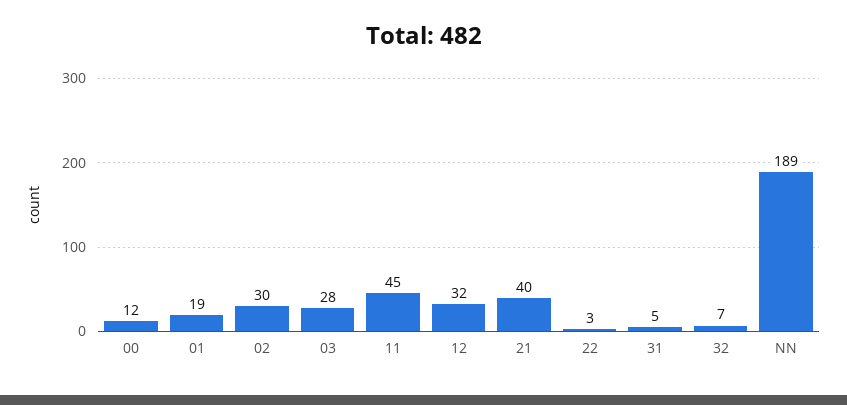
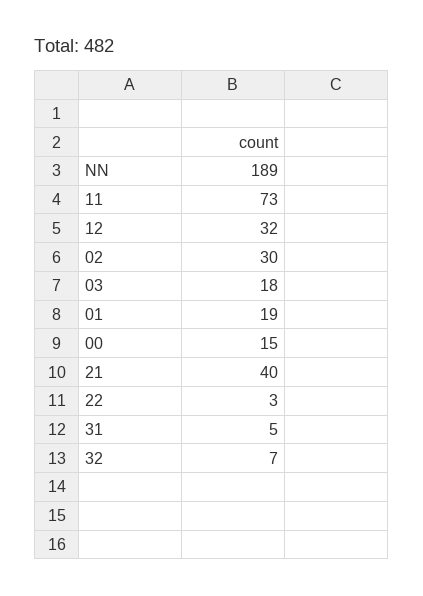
  {
-   "00": 12,
+   "00": 15,
    "01": 19,
    "02": 30,
-   "03": 28,
+   "03": 18,
-   "11": 45,
+   "11": 73,
    "12": 32,
    "21": 40,
    "22": 3,
    "31": 5,
    "32": 7,
    "NN": 189
  }

